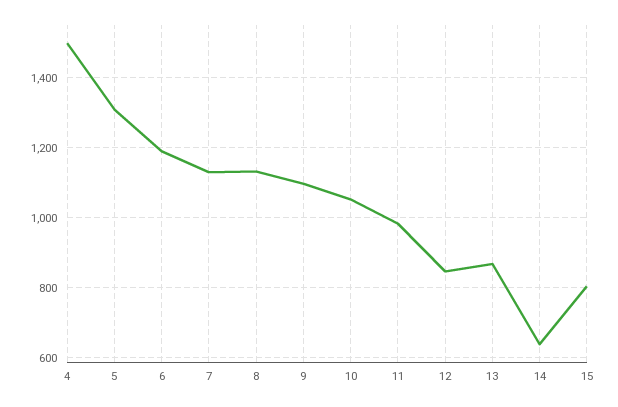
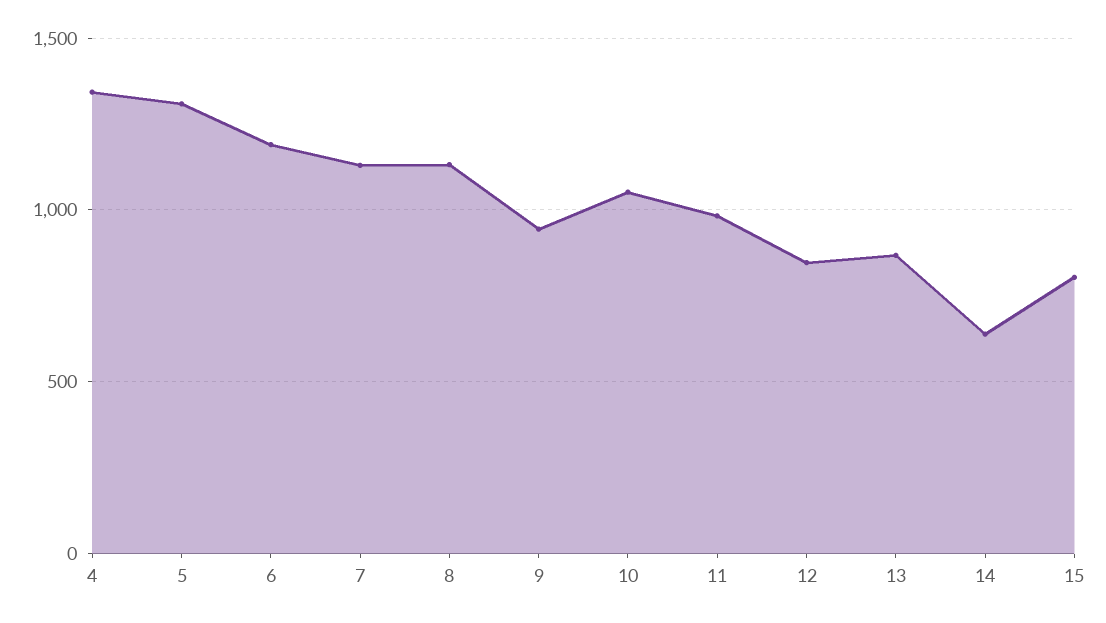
  {
-   "4": 1500,
+   "4": 1350,
    "5": 1300,
    "6": 1200,
    "7": 1140,
    "8": 1140,
-   "9": 1100,
+   "9": 950,
    "10": 1060,
    "11": 980,
    "12": 840,
    "13": 860,
    "14": 640,
    "15": 800
  }

